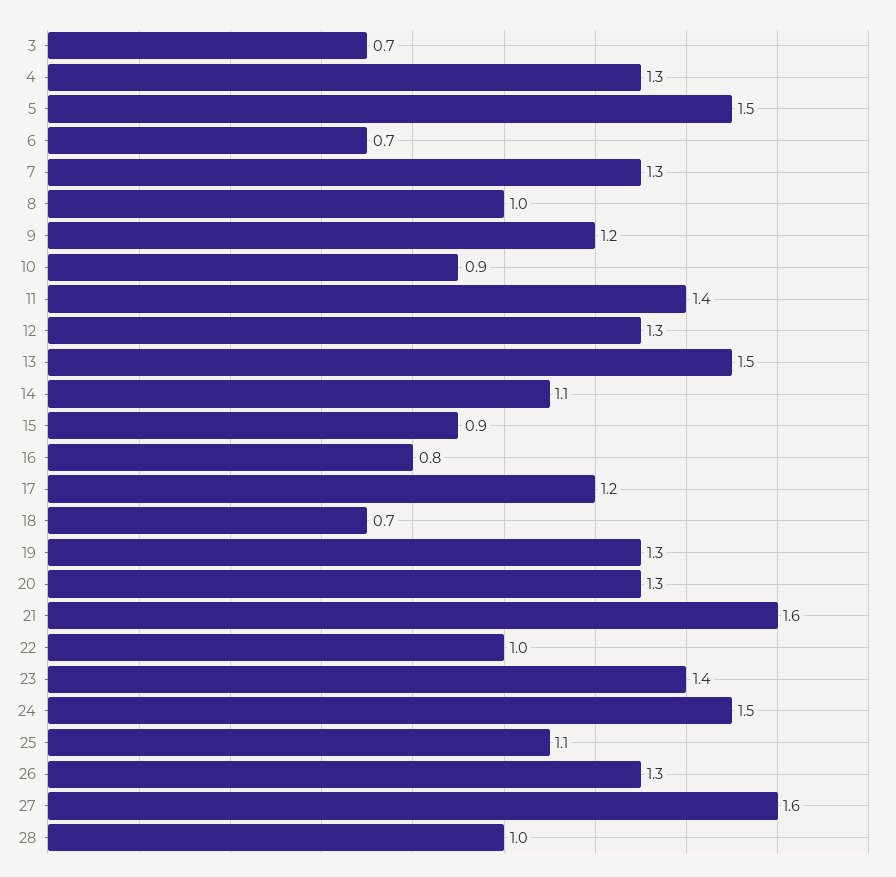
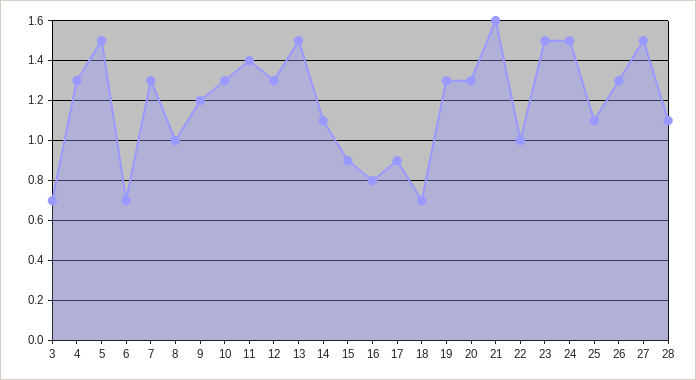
  {
    "3": 0.7,
    "4": 1.3,
    "5": 1.5,
    "6": 0.7,
    "7": 1.3,
    "8": 1,
    "9": 1.2,
-   "10": 0.9,
+   "10": 1.3,
    "11": 1.4,
    "12": 1.3,
    "13": 1.5,
    "14": 1.1,
    "15": 0.9,
    "16": 0.8,
-   "17": 1.2,
+   "17": 0.9,
    "18": 0.7,
    "19": 1.3,
    "20": 1.3,
    "21": 1.6,
    "22": 1,
-   "23": 1.4,
+   "23": 1.5,
    "24": 1.5,
    "25": 1.1,
    "26": 1.3,
-   "27": 1.6,
+   "27": 1.5,
-   "28": 1
+   "28": 1.1
  }

